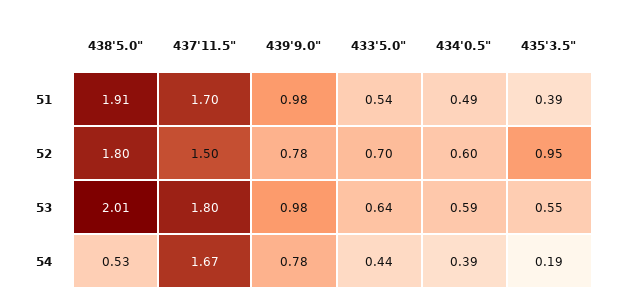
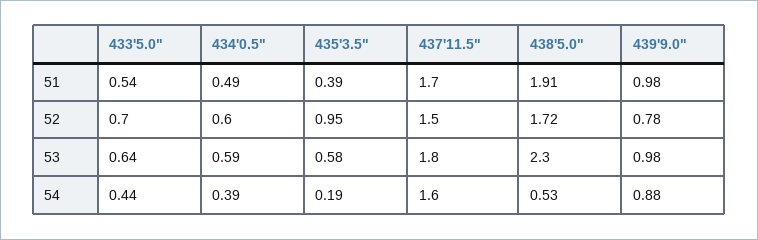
  {
    "438'5.0\"": {
      "51": 1.91,
-     "52": 1.8,
+     "52": 1.72,
-     "53": 2.01,
+     "53": 2.3,
      "54": 0.53
    },
    "437'11.5\"": {
      "51": 1.7,
      "52": 1.5,
      "53": 1.8,
-     "54": 1.67
+     "54": 1.6
    },
    "439'9.0\"": {
      "51": 0.98,
      "52": 0.78,
      "53": 0.98,
-     "54": 0.78
+     "54": 0.88
    },
    "433'5.0\"": {
      "51": 0.54,
      "52": 0.7,
      "53": 0.64,
      "54": 0.44
    },
    "434'0.5\"": {
      "51": 0.49,
      "52": 0.6,
      "53": 0.59,
      "54": 0.39
    },
    "435'3.5\"": {
      "51": 0.39,
      "52": 0.95,
-     "53": 0.55,
+     "53": 0.58,
      "54": 0.19
    }
  }

